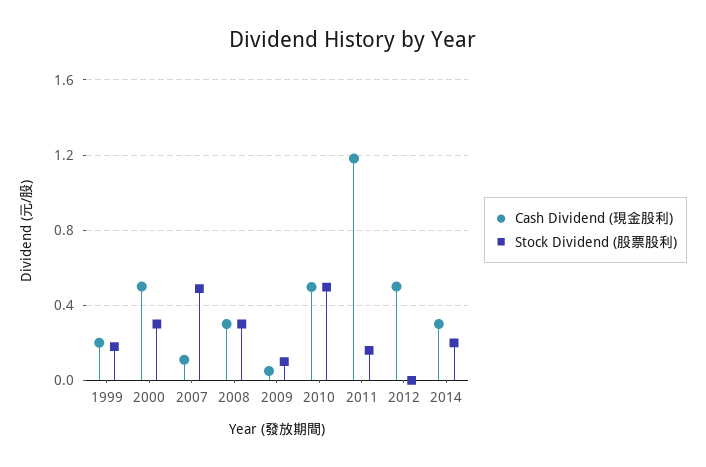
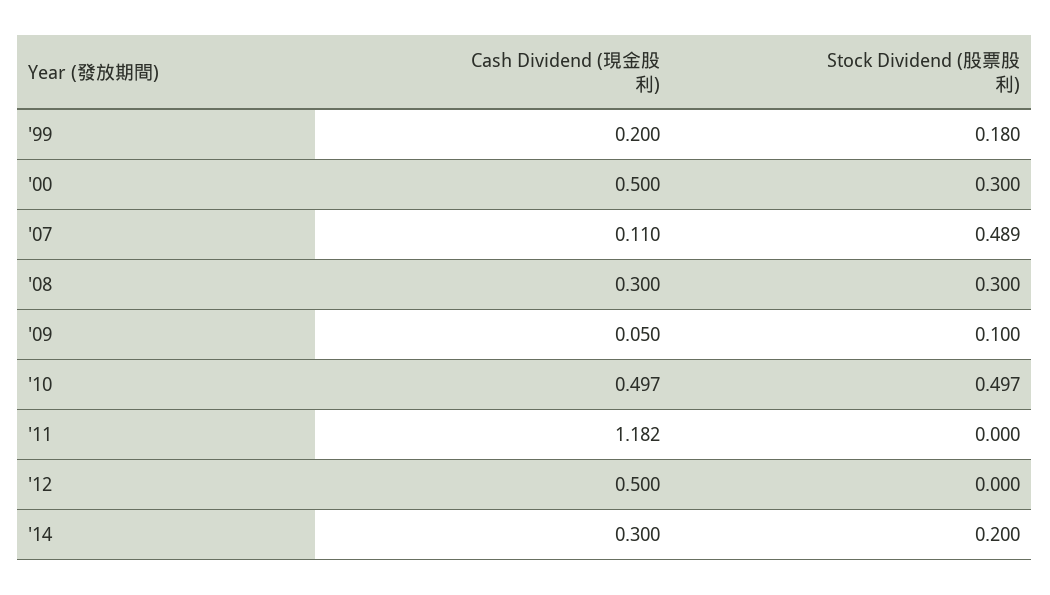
  {
    "Cash Dividend (現金股利)": {
      "1999": 0.2,
      "2000": 0.5,
      "2007": 0.11,
      "2008": 0.3,
      "2009": 0.05,
      "2010": 0.497,
      "2011": 1.182,
      "2012": 0.5,
      "2014": 0.3
    },
    "Stock Dividend (股票股利)": {
      "1999": 0.18,
      "2000": 0.3,
      "2007": 0.489,
      "2008": 0.3,
      "2009": 0.1,
      "2010": 0.497,
-     "2011": 0.15,
+     "2011": 0,
      "2012": 0,
      "2014": 0.2
    }
  }

